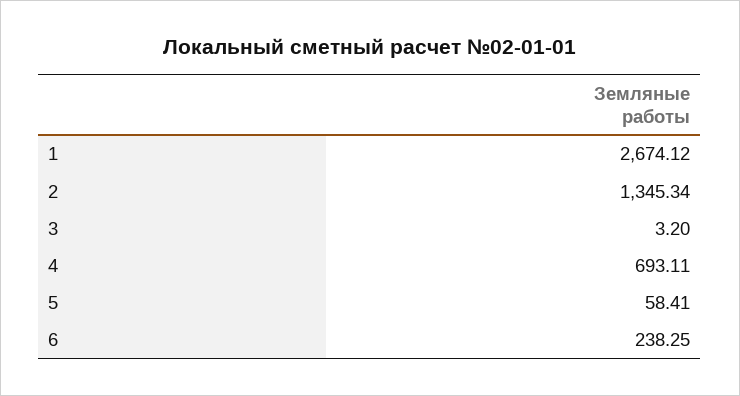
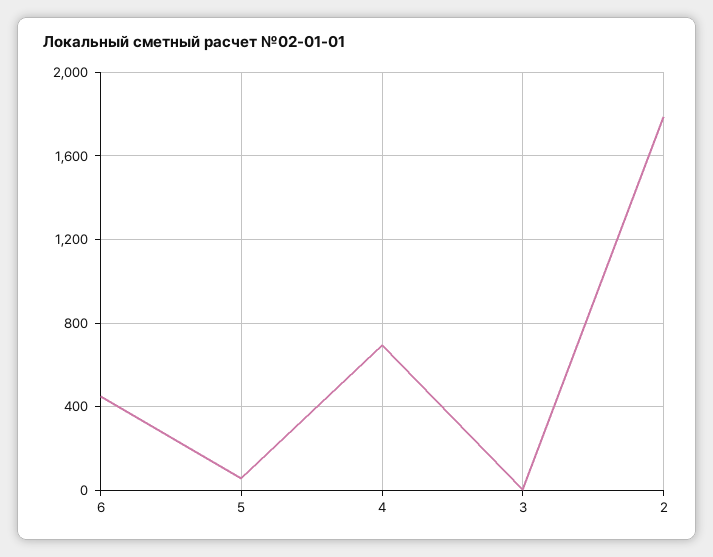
  {
-   "1": 2674.12,
-   "2": 1345.34,
+   "2": 1800,
    "3": 3.2,
    "4": 693.11,
    "5": 58.41,
-   "6": 238.25
+   "6": 450
  }

